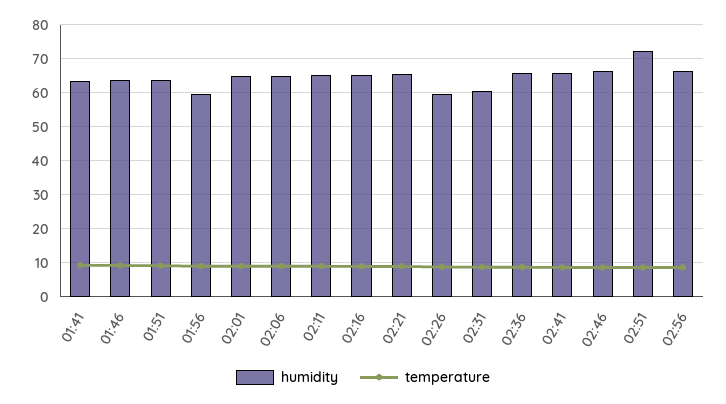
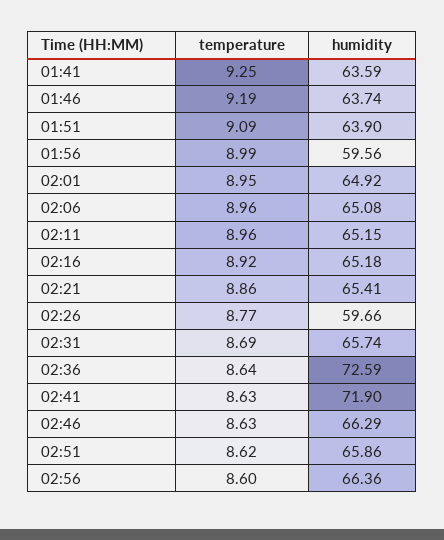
  {
    "humidity": {
      "01:41": 63.59,
      "01:46": 63.74,
      "01:51": 63.9,
      "01:56": 59.56,
      "02:01": 64.92,
      "02:06": 65.08,
      "02:11": 65.15,
      "02:16": 65.18,
      "02:21": 65.41,
      "02:26": 59.66,
-     "02:31": 60,
+     "02:31": 65.74,
-     "02:36": 66,
+     "02:36": 72.59,
-     "02:41": 66,
+     "02:41": 71.9,
      "02:46": 66.29,
-     "02:51": 72,
+     "02:51": 65.86,
      "02:56": 66.36
    },
    "temperature": {
      "01:41": 9.25,
      "01:46": 9.19,
      "01:51": 9.09,
      "01:56": 8.99,
      "02:01": 8.95,
      "02:06": 8.96,
      "02:11": 8.96,
      "02:16": 8.92,
      "02:21": 8.86,
      "02:26": 8.77,
      "02:31": 8.69,
      "02:36": 8.64,
      "02:41": 8.63,
      "02:46": 8.63,
      "02:51": 8.62,
      "02:56": 8.6
    }
  }

